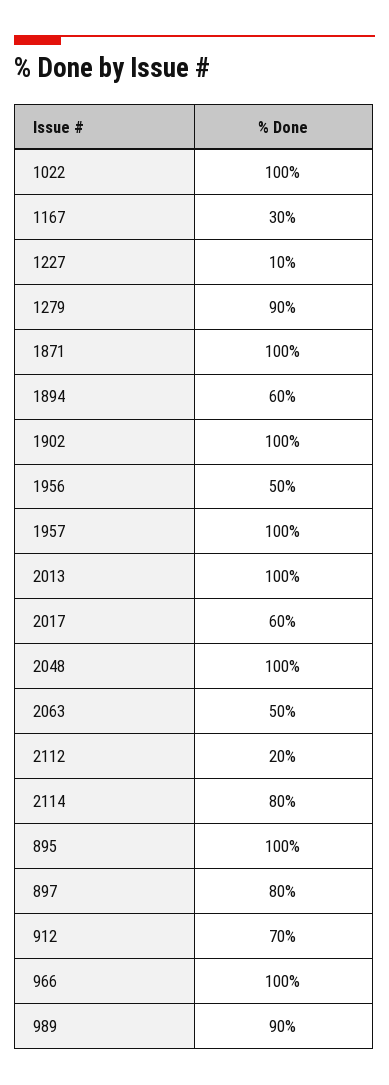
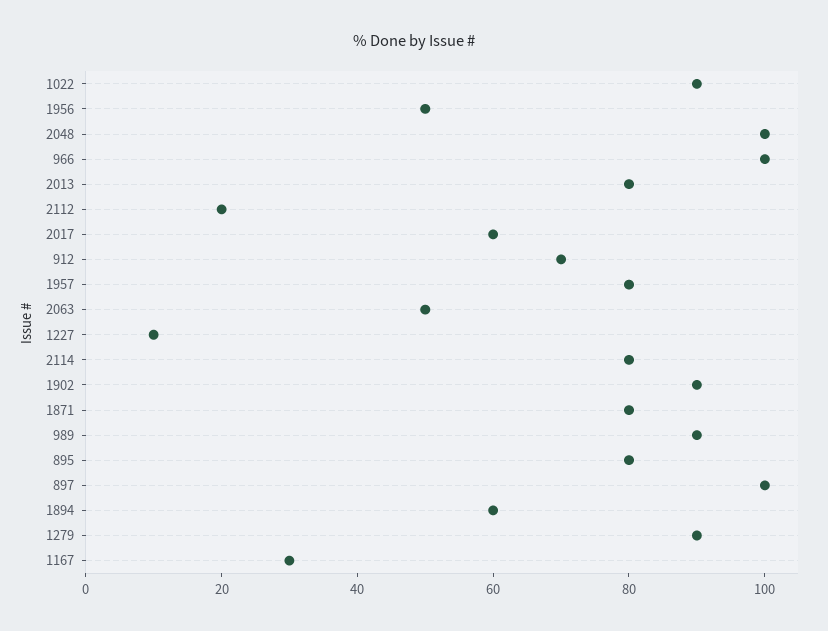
  {
-   "1022": 100,
+   "1022": 90,
    "1167": 30,
    "1227": 10,
    "1279": 90,
-   "1871": 100,
+   "1871": 80,
    "1894": 60,
-   "1902": 100,
+   "1902": 90,
    "1956": 50,
-   "1957": 100,
+   "1957": 80,
-   "2013": 100,
+   "2013": 80,
    "2017": 60,
    "2048": 100,
    "2063": 50,
    "2112": 20,
    "2114": 80,
-   "895": 100,
+   "895": 80,
-   "897": 80,
+   "897": 100,
    "912": 70,
    "966": 100,
    "989": 90
  }

